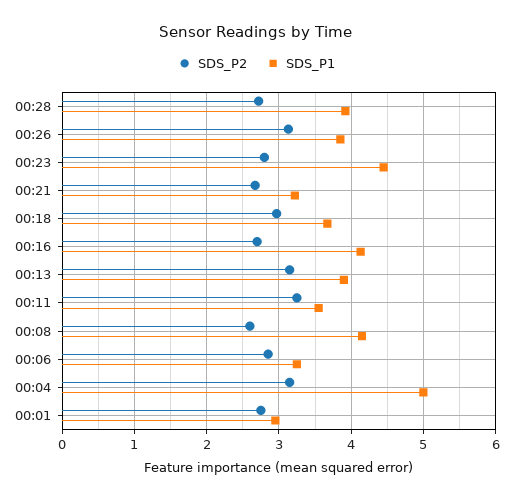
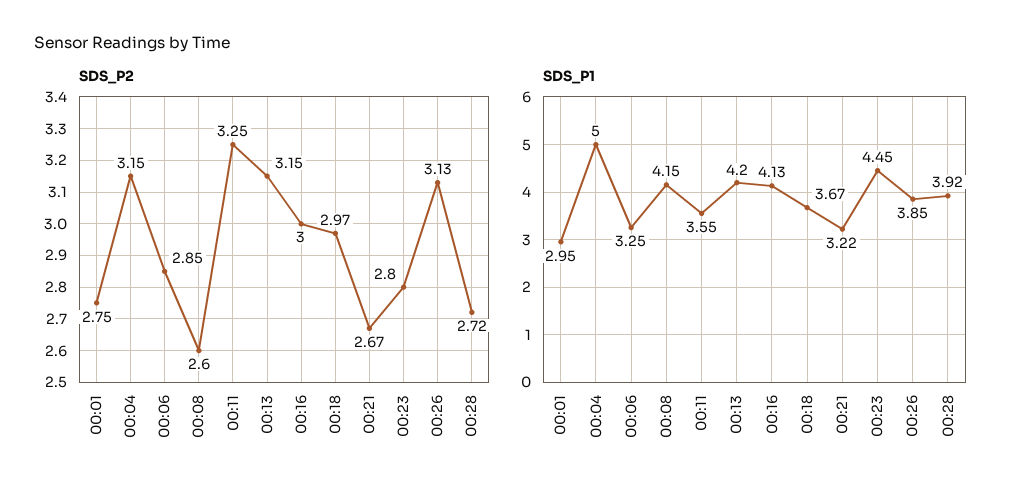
  {
    "SDS_P2": {
      "00:28": 2.72,
      "00:26": 3.13,
      "00:23": 2.8,
      "00:21": 2.67,
      "00:18": 2.97,
-     "00:16": 2.7,
+     "00:16": 3,
      "00:13": 3.15,
      "00:11": 3.25,
      "00:08": 2.6,
      "00:06": 2.85,
      "00:04": 3.15,
      "00:01": 2.75
    },
    "SDS_P1": {
      "00:28": 3.92,
      "00:26": 3.85,
      "00:23": 4.45,
      "00:21": 3.22,
      "00:18": 3.67,
      "00:16": 4.13,
-     "00:13": 3.9,
+     "00:13": 4.2,
      "00:11": 3.55,
      "00:08": 4.15,
      "00:06": 3.25,
      "00:04": 5,
      "00:01": 2.95
    }
  }

